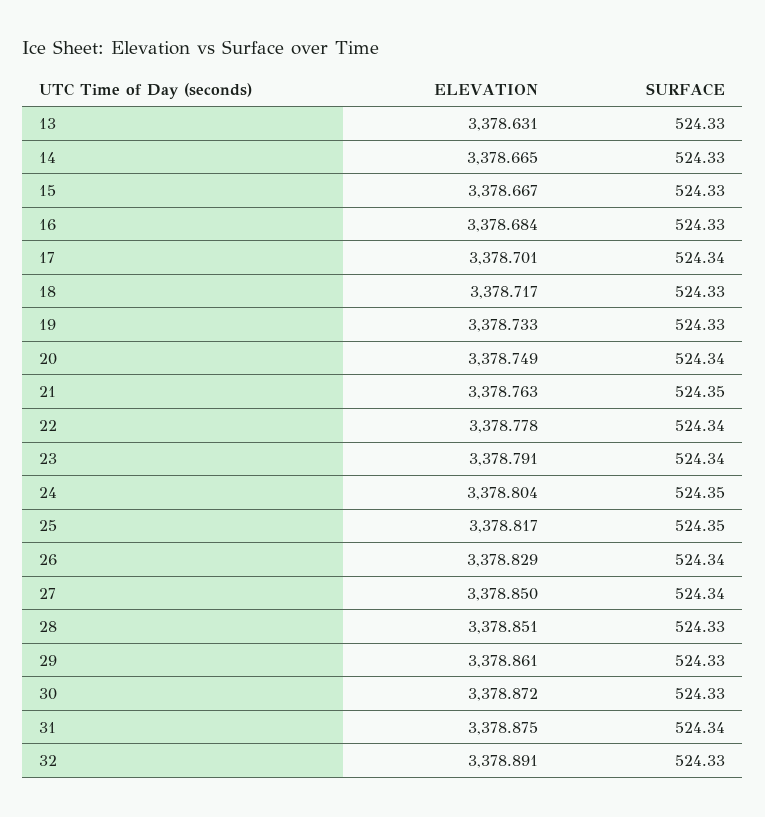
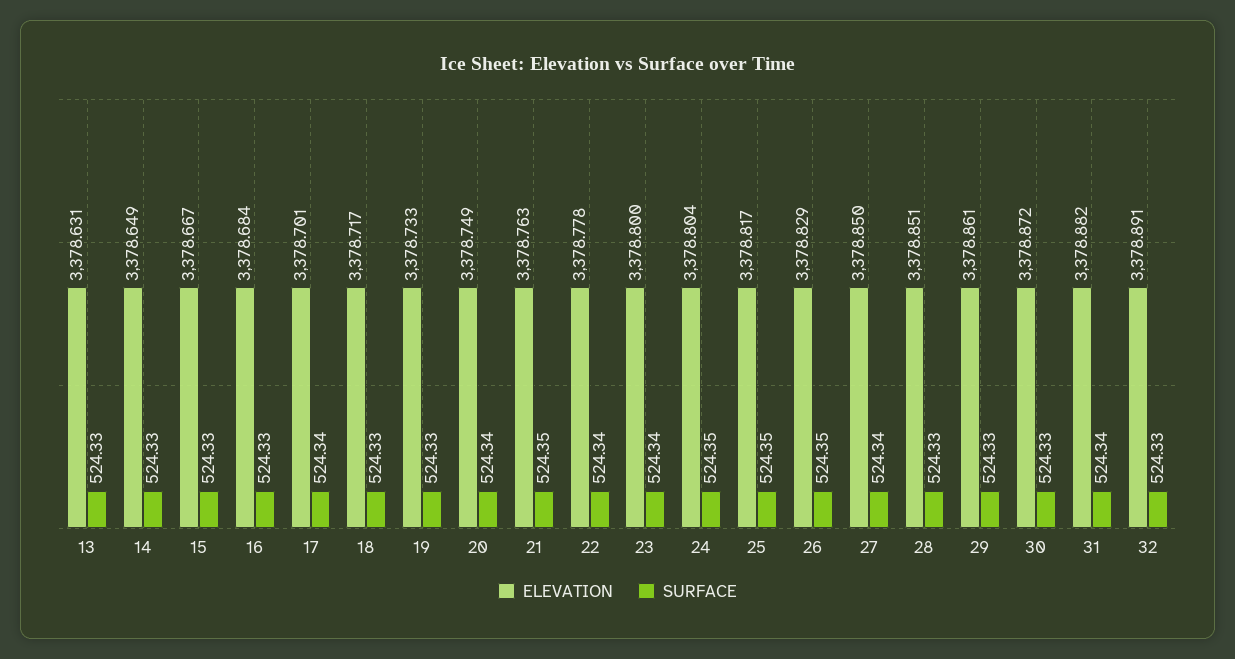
  {
    "ELEVATION": {
      "13": 3378.631,
-     "14": 3378.665,
+     "14": 3378.649,
      "15": 3378.667,
      "16": 3378.684,
      "17": 3378.701,
      "18": 3378.717,
      "19": 3378.733,
      "20": 3378.749,
      "21": 3378.763,
      "22": 3378.778,
-     "23": 3378.791,
+     "23": 3378.8,
      "24": 3378.804,
      "25": 3378.817,
      "26": 3378.829,
      "27": 3378.85,
      "28": 3378.851,
      "29": 3378.861,
      "30": 3378.872,
-     "31": 3378.875,
+     "31": 3378.882,
      "32": 3378.891
    },
    "SURFACE": {
      "13": 524.33,
      "14": 524.33,
      "15": 524.33,
      "16": 524.33,
      "17": 524.34,
      "18": 524.33,
      "19": 524.33,
      "20": 524.34,
      "21": 524.35,
      "22": 524.34,
      "23": 524.34,
      "24": 524.35,
      "25": 524.35,
-     "26": 524.34,
+     "26": 524.35,
      "27": 524.34,
      "28": 524.33,
      "29": 524.33,
      "30": 524.33,
      "31": 524.34,
      "32": 524.33
    }
  }

